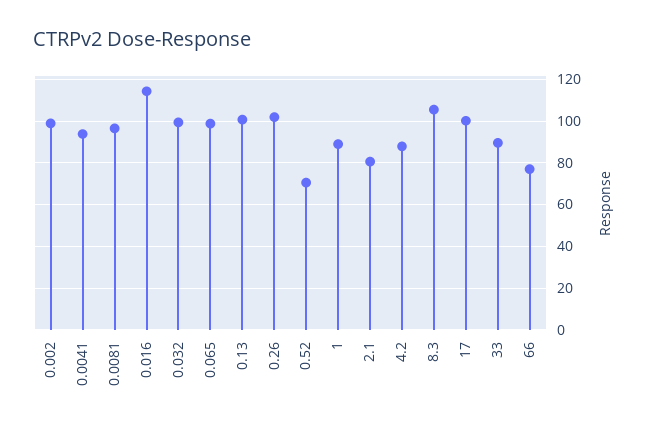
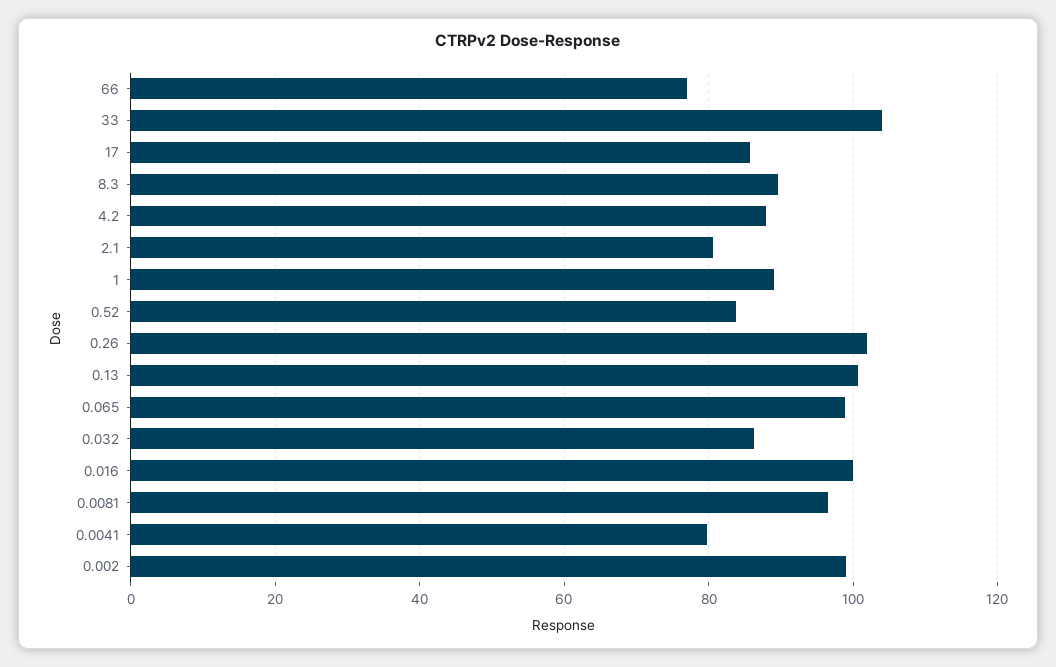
  {
    "0.002": 98,
-   "0.0041": 95,
+   "0.0041": 80,
    "0.0081": 96,
-   "0.016": 115,
+   "0.016": 100,
-   "0.032": 100,
+   "0.032": 86,
    "0.065": 98,
    "0.13": 100,
    "0.26": 102,
-   "0.52": 70,
+   "0.52": 84,
    "1": 90,
    "2.1": 80,
    "4.2": 88,
-   "8.3": 105,
+   "8.3": 90,
-   "17": 100,
+   "17": 86,
-   "33": 90,
+   "33": 104,
    "66": 78
  }

